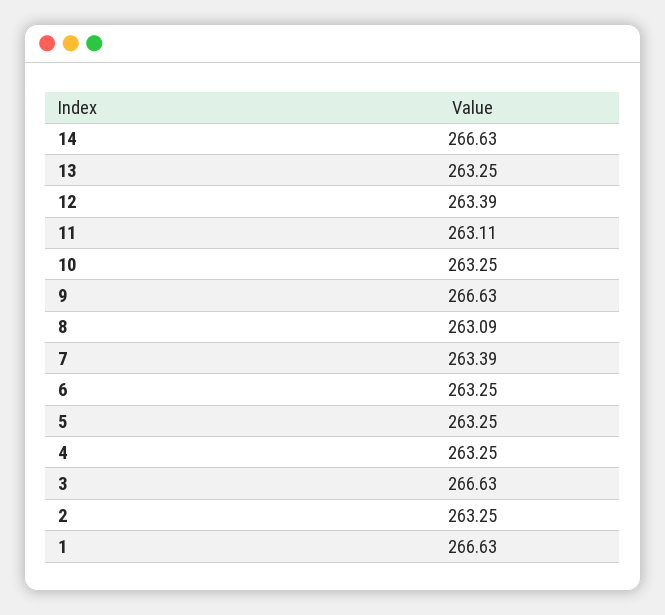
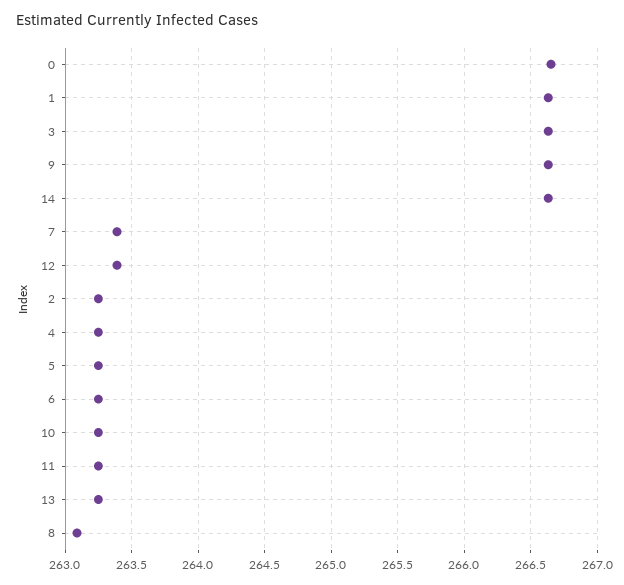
  {
    "14": 266.63,
    "13": 263.25,
    "12": 263.39,
-   "11": 263.11,
+   "11": 263.25,
    "10": 263.25,
    "9": 266.63,
    "8": 263.09,
    "7": 263.39,
    "6": 263.25,
    "5": 263.25,
    "4": 263.25,
    "3": 266.63,
    "2": 263.25,
-   "1": 266.63
+   "1": 266.63,
+   "0": 266.65
  }

